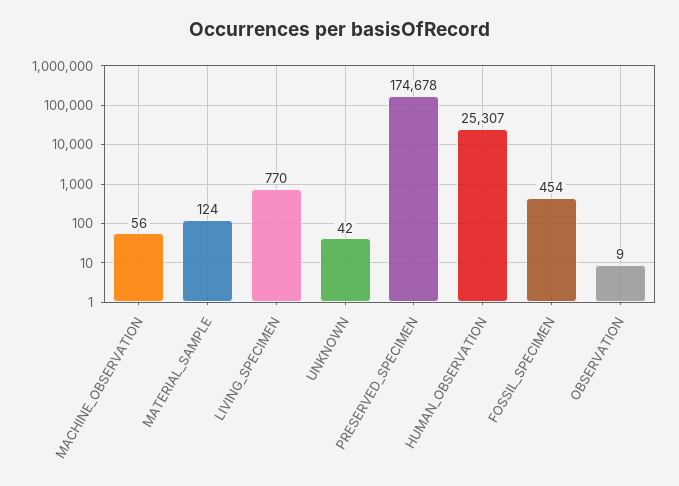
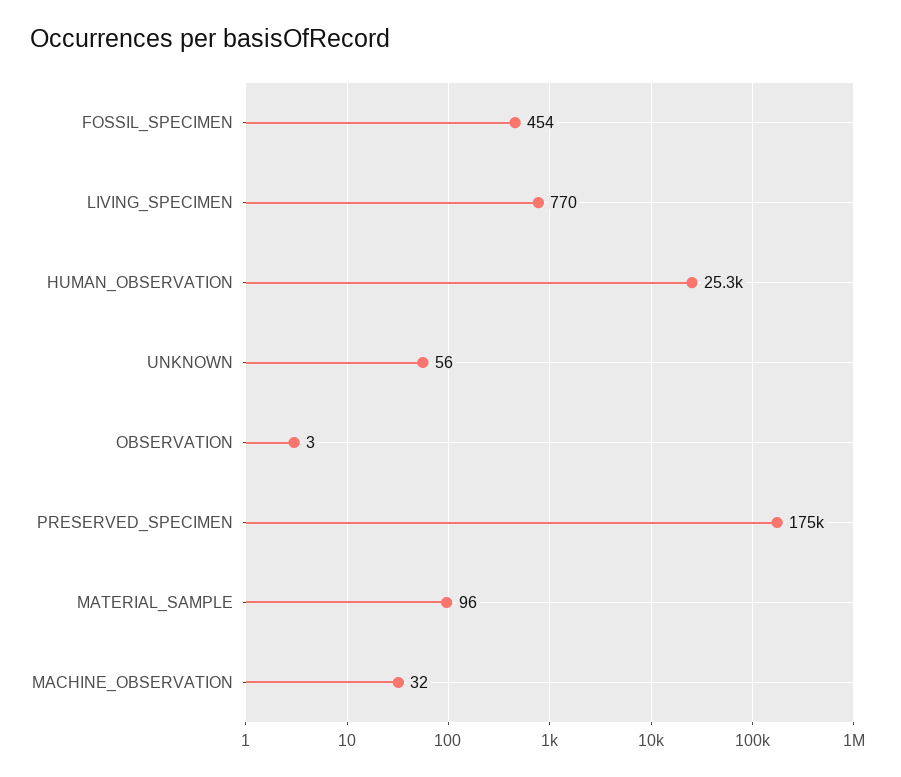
  {
-   "MACHINE_OBSERVATION": 56,
+   "MACHINE_OBSERVATION": 32,
-   "MATERIAL_SAMPLE": 124,
+   "MATERIAL_SAMPLE": 96,
    "LIVING_SPECIMEN": 770,
-   "UNKNOWN": 42,
+   "UNKNOWN": 56,
    "PRESERVED_SPECIMEN": 174678,
    "HUMAN_OBSERVATION": 25307,
    "FOSSIL_SPECIMEN": 454,
-   "OBSERVATION": 9
+   "OBSERVATION": 3
  }

